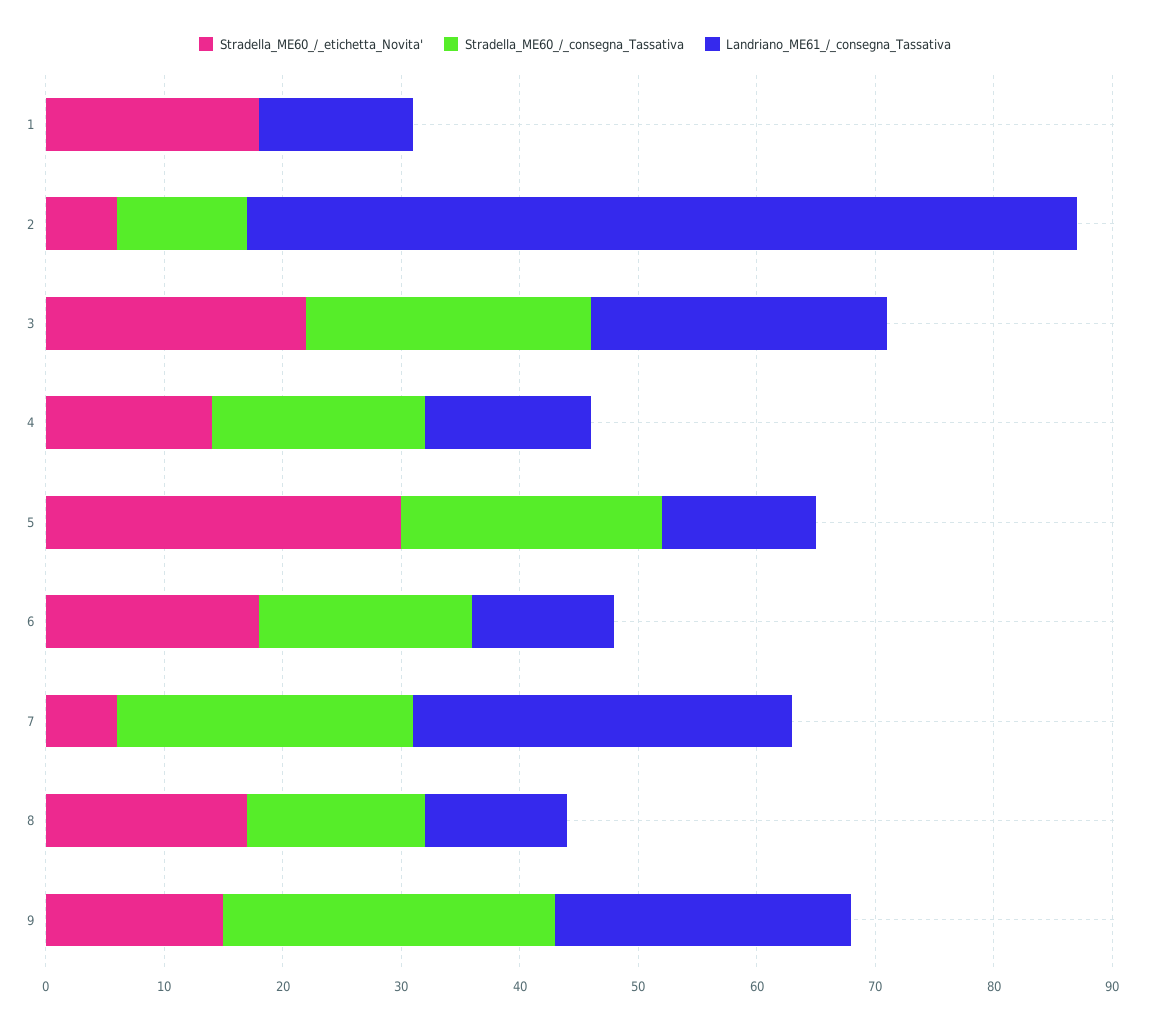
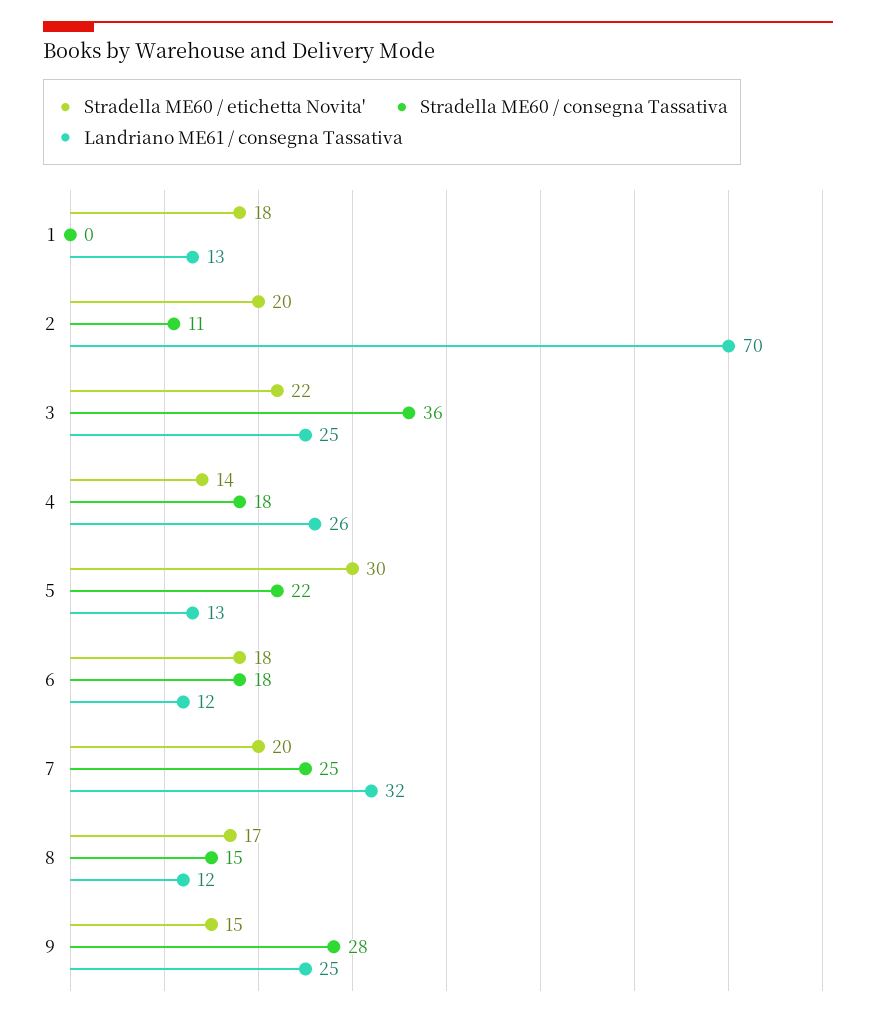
  {
    "Stradella_ME60_/_etichetta_Novita'": {
      "1": 18,
-     "2": 6,
+     "2": 20,
      "3": 22,
      "4": 14,
      "5": 30,
      "6": 18,
-     "7": 6,
+     "7": 20,
      "8": 17,
      "9": 15
    },
    "Stradella_ME60_/_consegna_Tassativa": {
      "1": 0,
      "2": 11,
-     "3": 24,
+     "3": 36,
      "4": 18,
      "5": 22,
      "6": 18,
      "7": 25,
      "8": 15,
      "9": 28
    },
    "Landriano_ME61_/_consegna_Tassativa": {
      "1": 13,
      "2": 70,
      "3": 25,
-     "4": 14,
+     "4": 26,
      "5": 13,
      "6": 12,
      "7": 32,
      "8": 12,
      "9": 25
    }
  }

